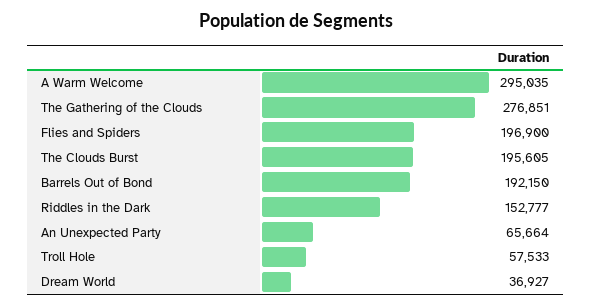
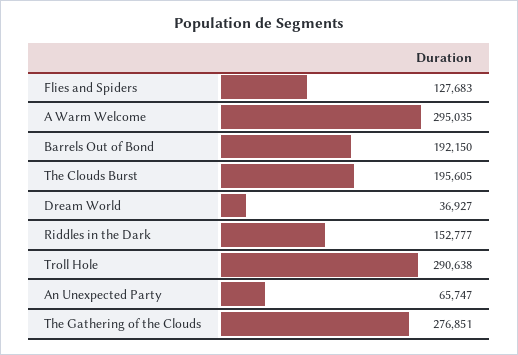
  {
    "A Warm Welcome": 295035,
    "The Gathering of the Clouds": 276851,
-   "Flies and Spiders": 196900,
+   "Flies and Spiders": 127683,
    "The Clouds Burst": 195605,
    "Barrels Out of Bond": 192150,
    "Riddles in the Dark": 152777,
-   "An Unexpected Party": 65664,
+   "An Unexpected Party": 65747,
-   "Troll Hole": 57533,
+   "Troll Hole": 290638,
    "Dream World": 36927
  }

